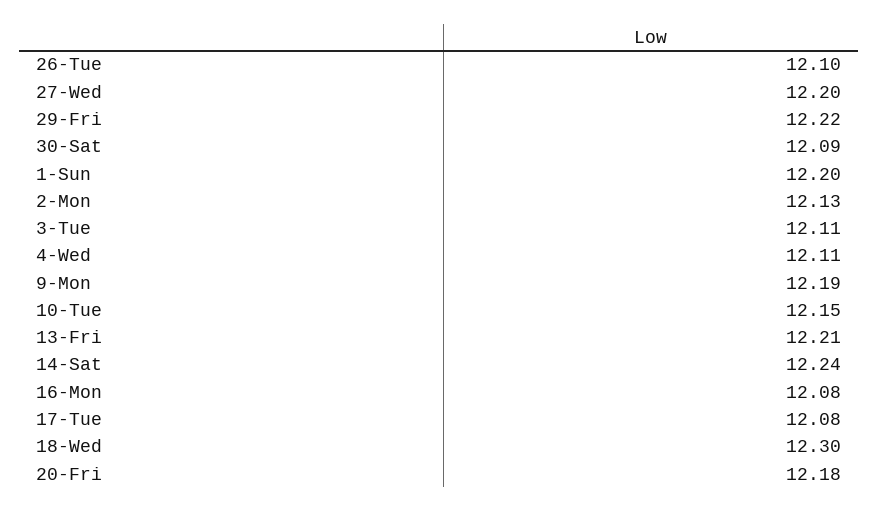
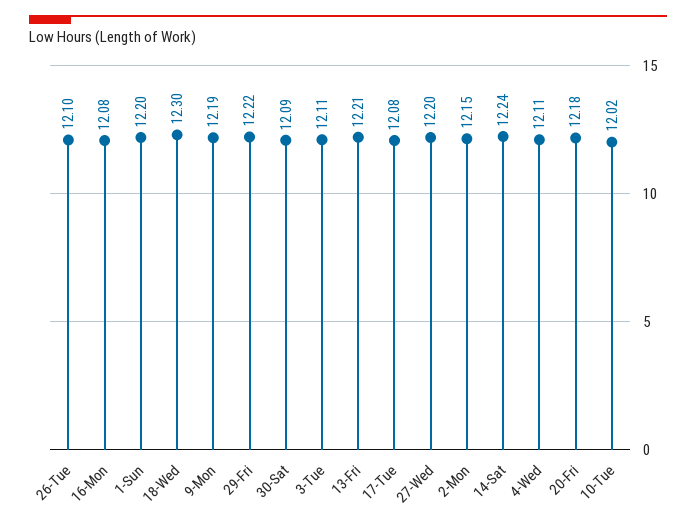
  {
    "26-Tue": 12.1,
    "27-Wed": 12.2,
    "29-Fri": 12.22,
    "30-Sat": 12.09,
    "1-Sun": 12.2,
-   "2-Mon": 12.13,
+   "2-Mon": 12.15,
    "3-Tue": 12.11,
    "4-Wed": 12.11,
    "9-Mon": 12.19,
-   "10-Tue": 12.15,
+   "10-Tue": 12.02,
    "13-Fri": 12.21,
    "14-Sat": 12.24,
    "16-Mon": 12.08,
    "17-Tue": 12.08,
    "18-Wed": 12.3,
    "20-Fri": 12.18
  }

